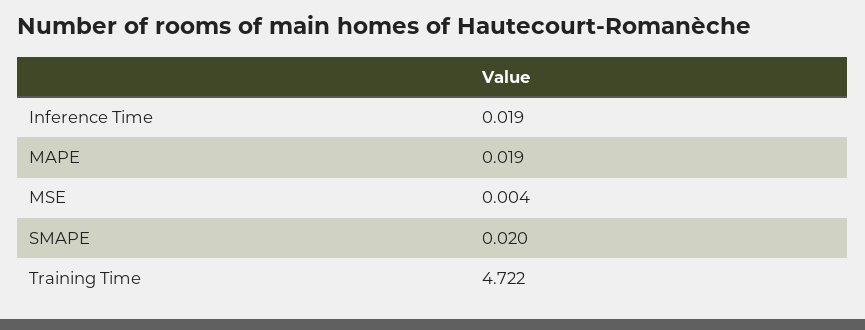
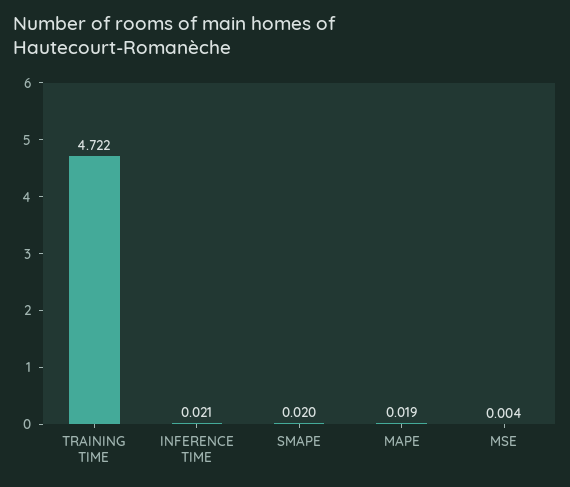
  {
-   "Inference Time": 0.019,
+   "Inference Time": 0.021,
    "MAPE": 0.019,
    "MSE": 0.004,
    "SMAPE": 0.02,
    "Training Time": 4.722
  }

